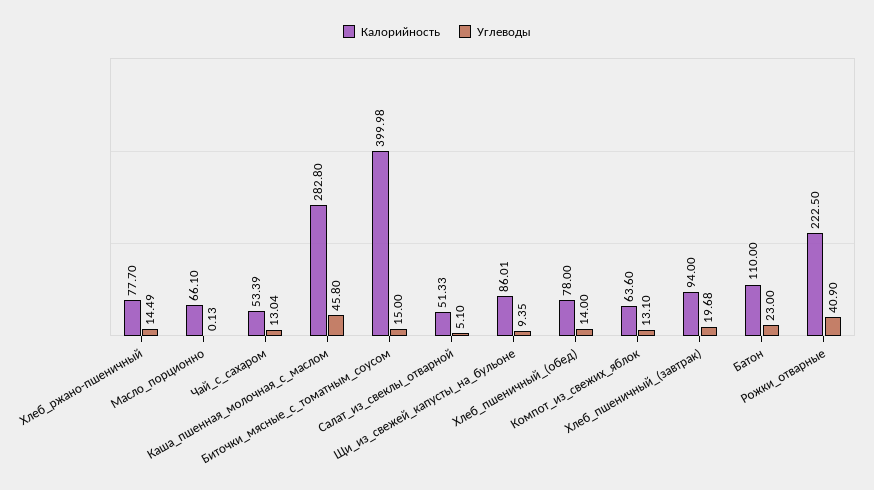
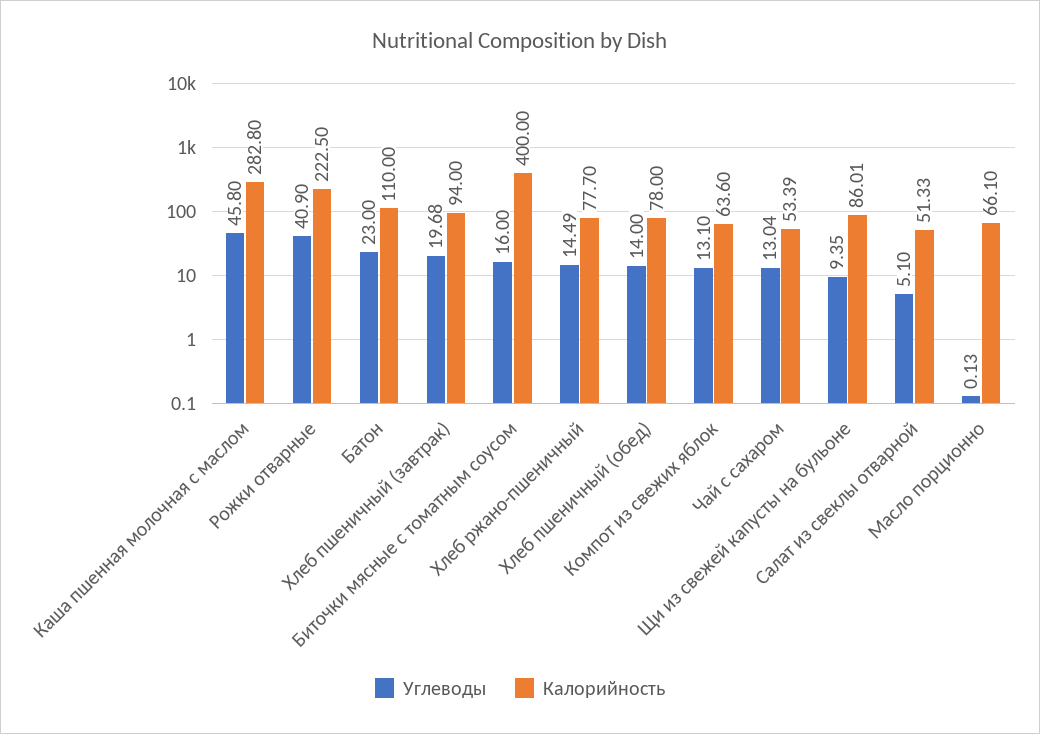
  {
    "Калорийность": {
      "Хлеб_ржано-пшеничный": 77.7,
      "Масло_порционно": 66.1,
      "Чай_с_сахаром": 53.39,
      "Каша_пшенная_молочная_с_маслом": 282.8,
-     "Биточки_мясные_с_томатным_соусом": 399.98,
+     "Биточки_мясные_с_томатным_соусом": 400,
      "Салат_из_свеклы_отварной": 51.33,
      "Щи_из_свежей_капусты_на_бульоне": 86.01,
      "Хлеб_пшеничный_(обед)": 78,
      "Компот_из_свежих_яблок": 63.6,
      "Хлеб_пшеничный_(завтрак)": 94,
      "Батон": 110,
      "Рожки_отварные": 222.5
    },
    "Углеводы": {
      "Хлеб_ржано-пшеничный": 14.49,
      "Масло_порционно": 0.13,
      "Чай_с_сахаром": 13.04,
      "Каша_пшенная_молочная_с_маслом": 45.8,
-     "Биточки_мясные_с_томатным_соусом": 15,
+     "Биточки_мясные_с_томатным_соусом": 16,
      "Салат_из_свеклы_отварной": 5.1,
      "Щи_из_свежей_капусты_на_бульоне": 9.35,
      "Хлеб_пшеничный_(обед)": 14,
      "Компот_из_свежих_яблок": 13.1,
      "Хлеб_пшеничный_(завтрак)": 19.68,
      "Батон": 23,
      "Рожки_отварные": 40.9
    }
  }

